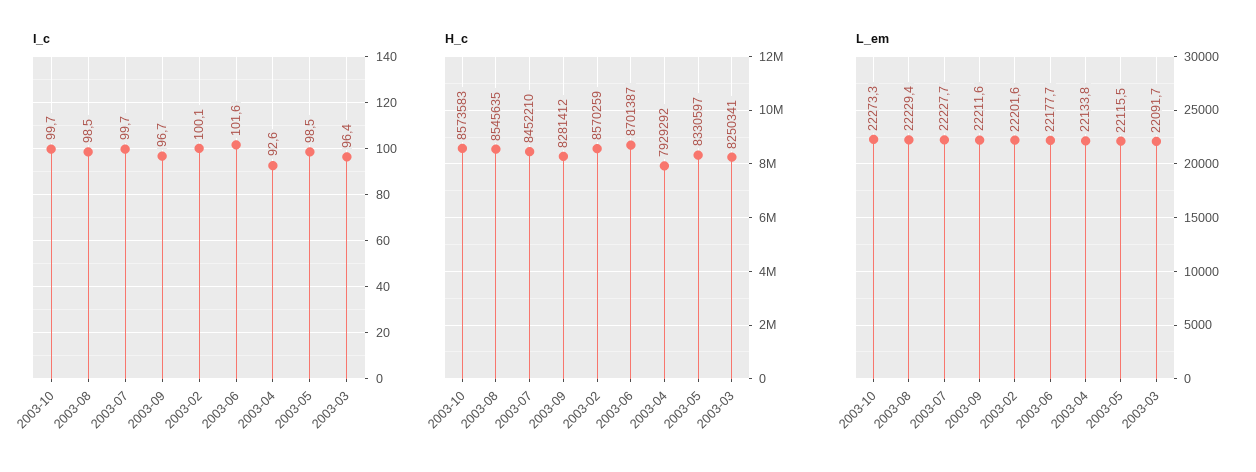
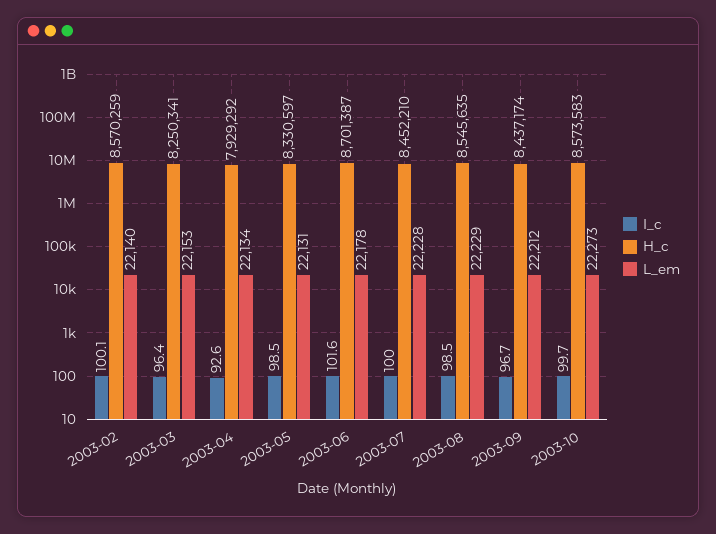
  {
    "I_c": {
      "2003-10": 99.7,
      "2003-08": 98.5,
-     "2003-07": 99.7,
+     "2003-07": 100,
      "2003-09": 96.7,
      "2003-02": 100.1,
      "2003-06": 101.6,
      "2003-04": 92.6,
      "2003-05": 98.5,
      "2003-03": 96.4
    },
    "H_c": {
      "2003-10": 8573583,
      "2003-08": 8545635,
      "2003-07": 8452210,
-     "2003-09": 8281412,
+     "2003-09": 8437174,
      "2003-02": 8570259,
      "2003-06": 8701387,
      "2003-04": 7929292,
      "2003-05": 8330597,
      "2003-03": 8250341
    },
    "L_em": {
      "2003-10": 22273.3,
      "2003-08": 22229.4,
      "2003-07": 22227.7,
      "2003-09": 22211.6,
-     "2003-02": 22201.6,
+     "2003-02": 22140,
      "2003-06": 22177.7,
      "2003-04": 22133.8,
-     "2003-05": 22115.5,
+     "2003-05": 22131,
-     "2003-03": 22091.7
+     "2003-03": 22153
    }
  }

